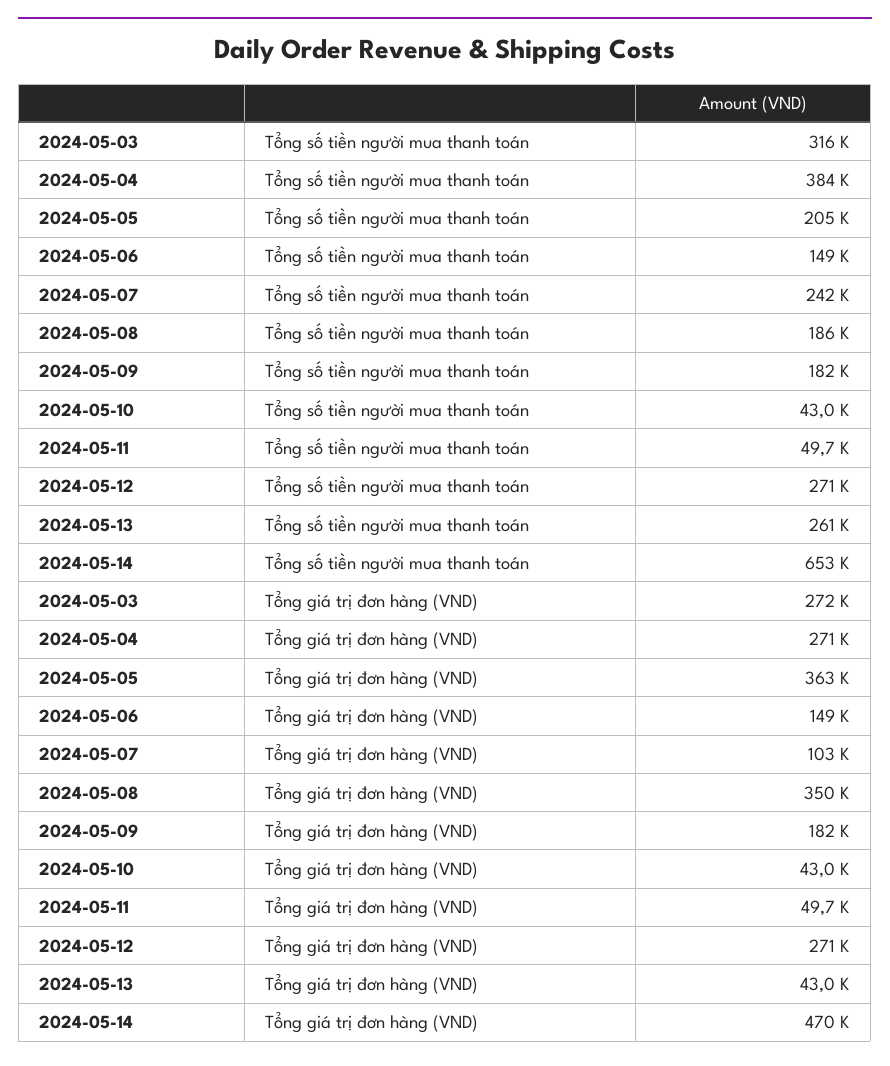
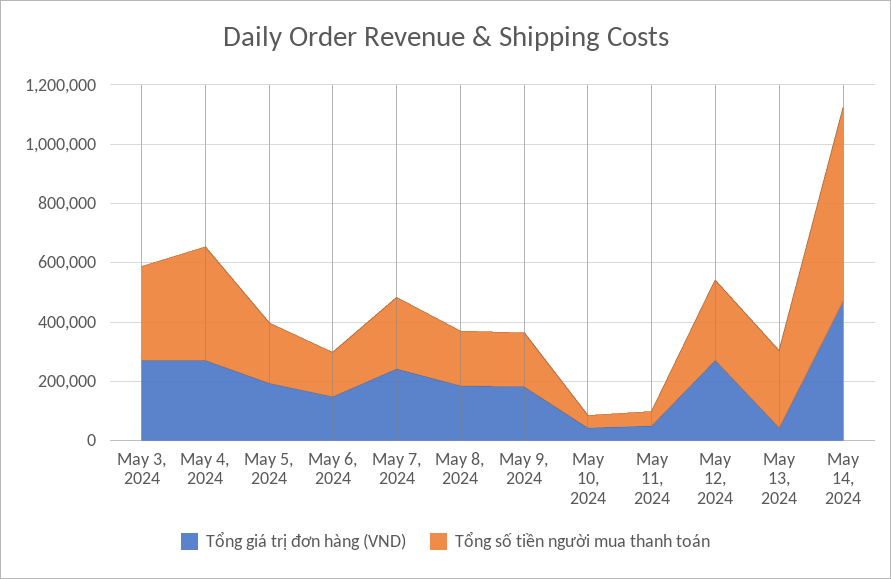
  {
    "Tổng số tiền người mua thanh toán": {
      "2024-05-03": 316000,
      "2024-05-04": 384000,
      "2024-05-05": 205000,
      "2024-05-06": 149000,
      "2024-05-07": 242000,
      "2024-05-08": 186000,
      "2024-05-09": 182000,
      "2024-05-10": 43000,
      "2024-05-11": 49700,
      "2024-05-12": 271000,
      "2024-05-13": 261000,
      "2024-05-14": 653000
    },
    "Tổng giá trị đơn hàng (VND)": {
      "2024-05-03": 272000,
      "2024-05-04": 271000,
-     "2024-05-05": 363000,
+     "2024-05-05": 200000,
      "2024-05-06": 149000,
-     "2024-05-07": 103000,
+     "2024-05-07": 250000,
-     "2024-05-08": 350000,
+     "2024-05-08": 200000,
      "2024-05-09": 182000,
      "2024-05-10": 43000,
      "2024-05-11": 49700,
      "2024-05-12": 271000,
      "2024-05-13": 43000,
      "2024-05-14": 470000
    }
  }

